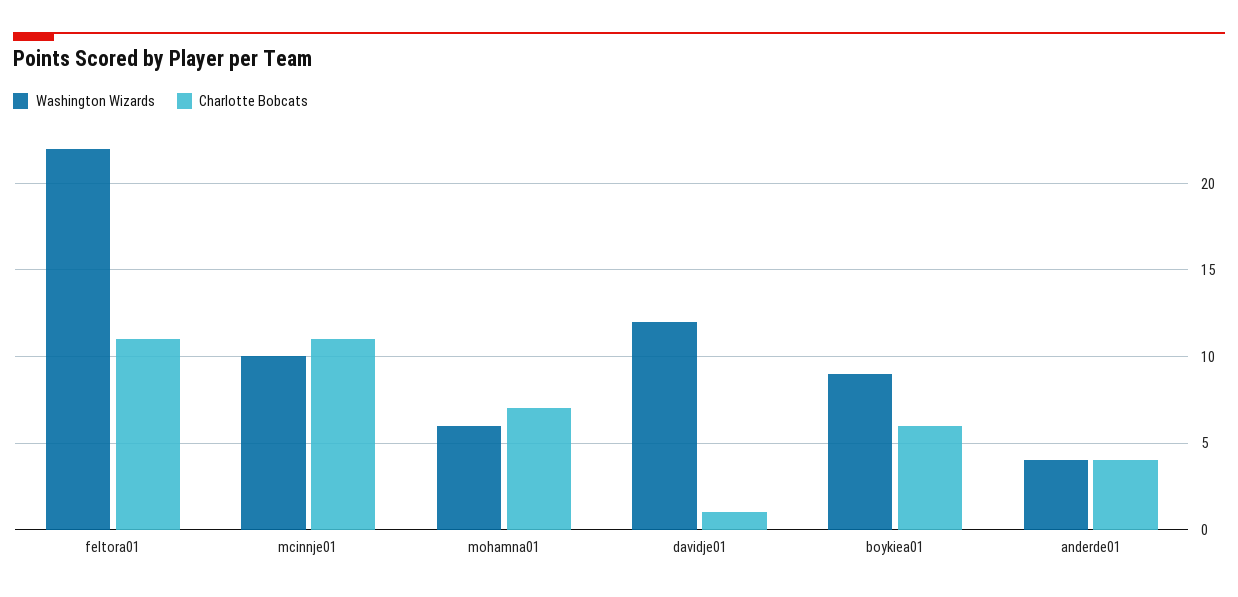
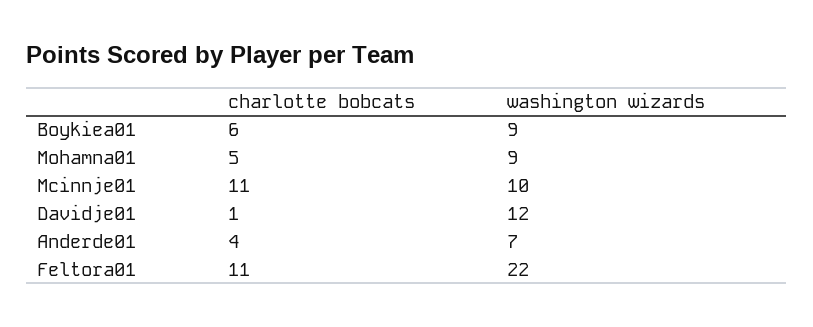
  {
    "Washington Wizards": {
      "feltora01": 22,
      "mcinnje01": 10,
-     "mohamna01": 6,
+     "mohamna01": 9,
      "davidje01": 12,
      "boykiea01": 9,
-     "anderde01": 4
+     "anderde01": 7
    },
    "Charlotte Bobcats": {
      "feltora01": 11,
      "mcinnje01": 11,
-     "mohamna01": 7,
+     "mohamna01": 5,
      "davidje01": 1,
      "boykiea01": 6,
      "anderde01": 4
    }
  }

